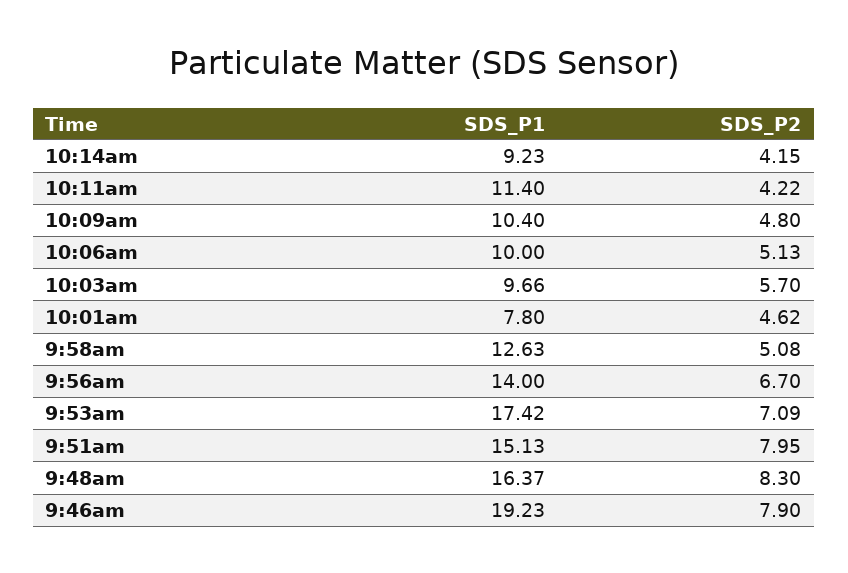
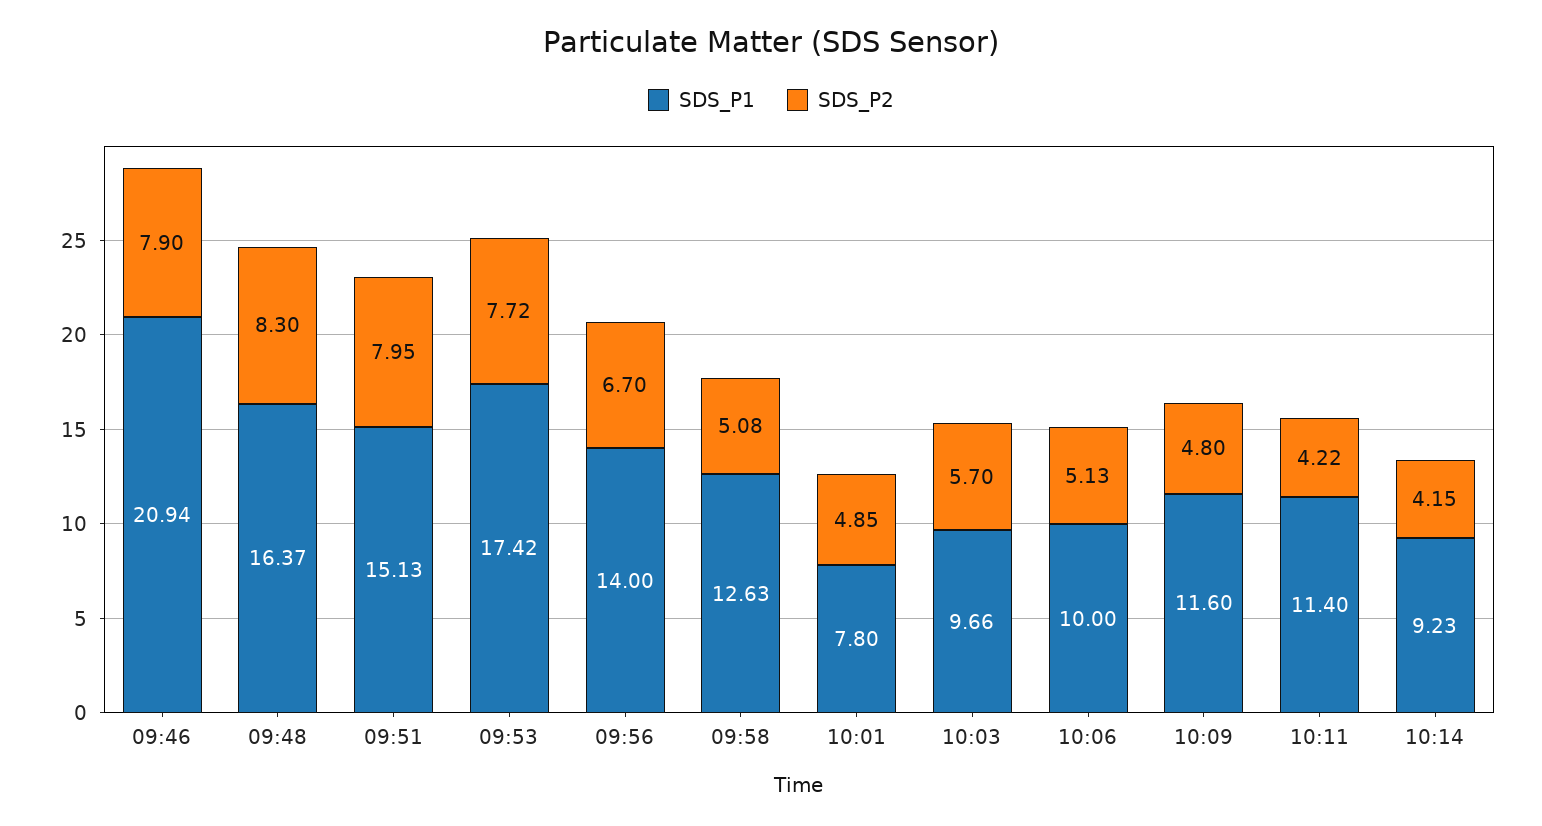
  {
    "SDS_P1": {
      "10:14am": 9.23,
      "10:11am": 11.4,
-     "10:09am": 10.4,
+     "10:09am": 11.6,
      "10:06am": 10,
      "10:03am": 9.66,
      "10:01am": 7.8,
      "9:58am": 12.63,
      "9:56am": 14,
      "9:53am": 17.42,
      "9:51am": 15.13,
      "9:48am": 16.37,
-     "9:46am": 19.23
+     "9:46am": 20.94
    },
    "SDS_P2": {
      "10:14am": 4.15,
      "10:11am": 4.22,
      "10:09am": 4.8,
      "10:06am": 5.13,
      "10:03am": 5.7,
-     "10:01am": 4.62,
+     "10:01am": 4.85,
      "9:58am": 5.08,
      "9:56am": 6.7,
-     "9:53am": 7.09,
+     "9:53am": 7.72,
      "9:51am": 7.95,
      "9:48am": 8.3,
      "9:46am": 7.9
    }
  }

